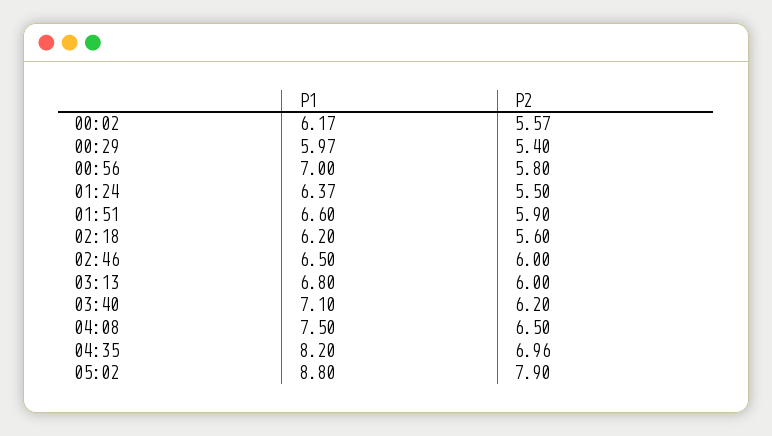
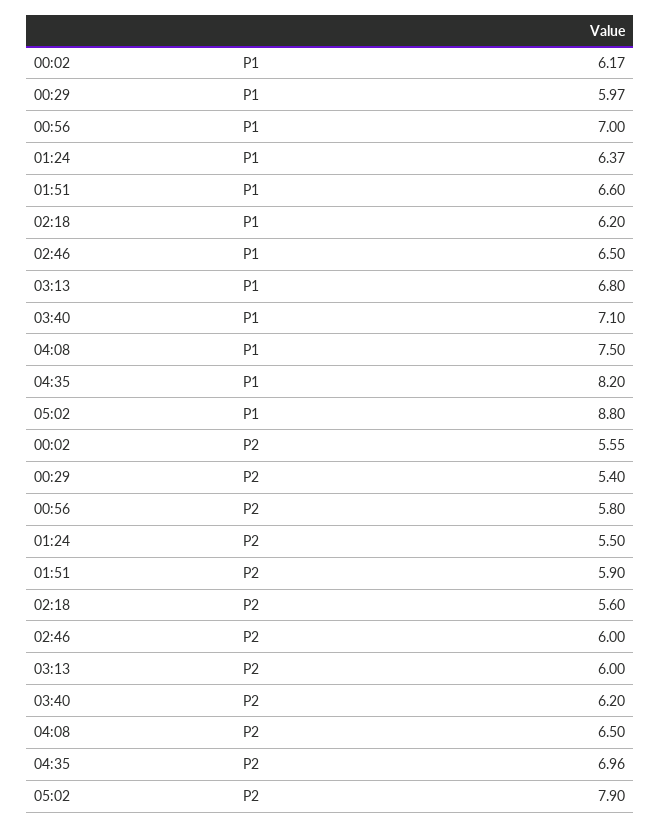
  {
    "P1": {
      "00:02": 6.17,
      "00:29": 5.97,
      "00:56": 7,
      "01:24": 6.37,
      "01:51": 6.6,
      "02:18": 6.2,
      "02:46": 6.5,
      "03:13": 6.8,
      "03:40": 7.1,
      "04:08": 7.5,
      "04:35": 8.2,
      "05:02": 8.8
    },
    "P2": {
-     "00:02": 5.57,
+     "00:02": 5.55,
      "00:29": 5.4,
      "00:56": 5.8,
      "01:24": 5.5,
      "01:51": 5.9,
      "02:18": 5.6,
      "02:46": 6,
      "03:13": 6,
      "03:40": 6.2,
      "04:08": 6.5,
      "04:35": 6.96,
      "05:02": 7.9
    }
  }

